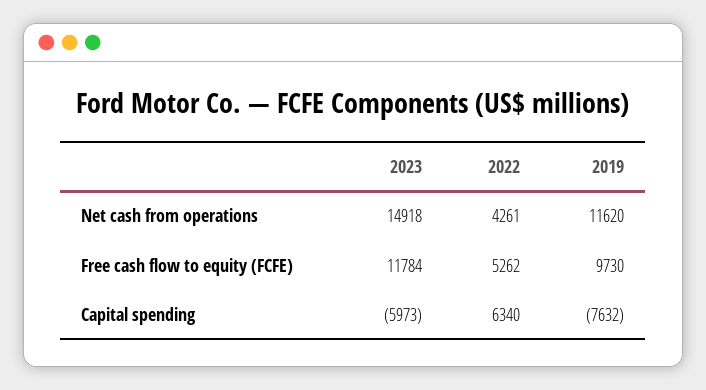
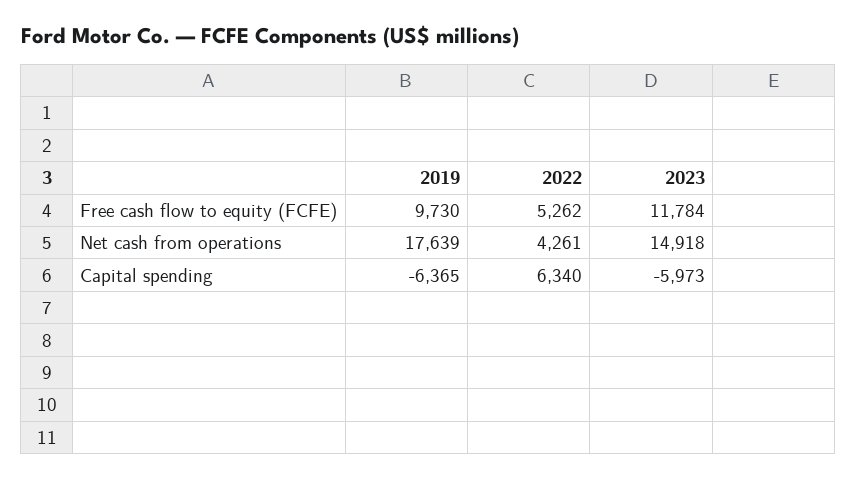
  {
    "2023": {
      "Net cash from operations": 14918,
      "Free cash flow to equity (FCFE)": 11784,
      "Capital spending": -5973
    },
    "2022": {
      "Net cash from operations": 4261,
      "Free cash flow to equity (FCFE)": 5262,
      "Capital spending": 6340
    },
    "2019": {
-     "Net cash from operations": 11620,
+     "Net cash from operations": 17639,
      "Free cash flow to equity (FCFE)": 9730,
-     "Capital spending": -7632
+     "Capital spending": -6365
    }
  }

